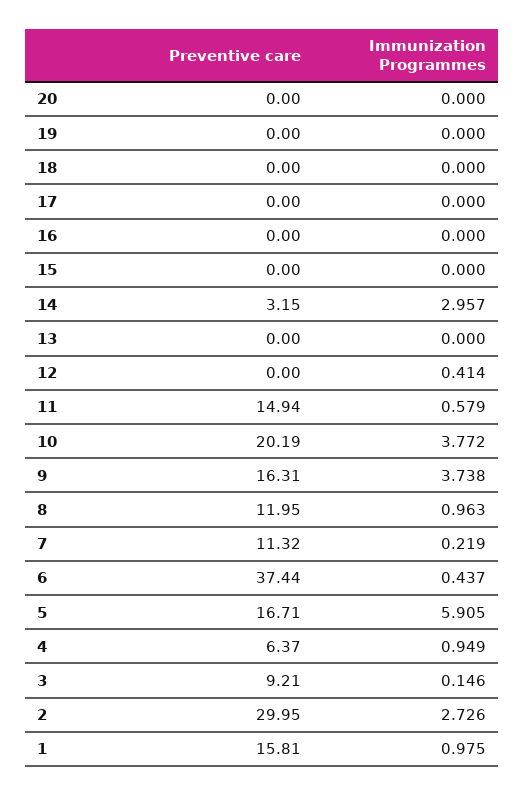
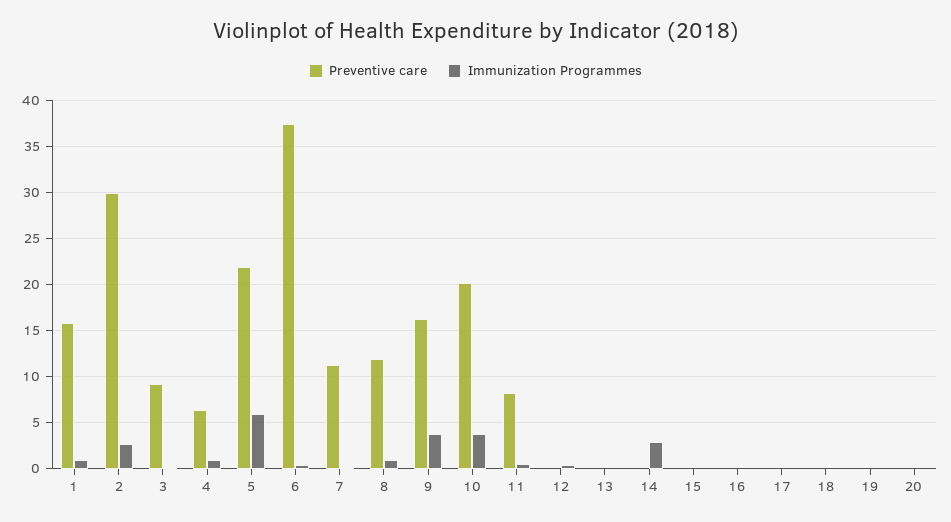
  {
    "Preventive care": {
      "20": 0,
      "19": 0,
      "18": 0,
      "17": 0,
      "16": 0,
      "15": 0,
-     "14": 3.15,
+     "14": 0,
      "13": 0,
      "12": 0,
-     "11": 14.94,
+     "11": 8,
      "10": 20.19,
      "9": 16.31,
      "8": 11.95,
      "7": 11.32,
      "6": 37.44,
-     "5": 16.71,
+     "5": 22,
      "4": 6.37,
      "3": 9.21,
      "2": 29.95,
      "1": 15.81
    },
    "Immunization Programmes": {
      "20": 0,
      "19": 0,
      "18": 0,
      "17": 0,
      "16": 0,
      "15": 0,
      "14": 2.957,
      "13": 0,
      "12": 0.414,
      "11": 0.579,
      "10": 3.772,
      "9": 3.738,
      "8": 0.963,
      "7": 0.219,
      "6": 0.437,
      "5": 5.905,
      "4": 0.949,
      "3": 0.146,
      "2": 2.726,
      "1": 0.975
    }
  }

